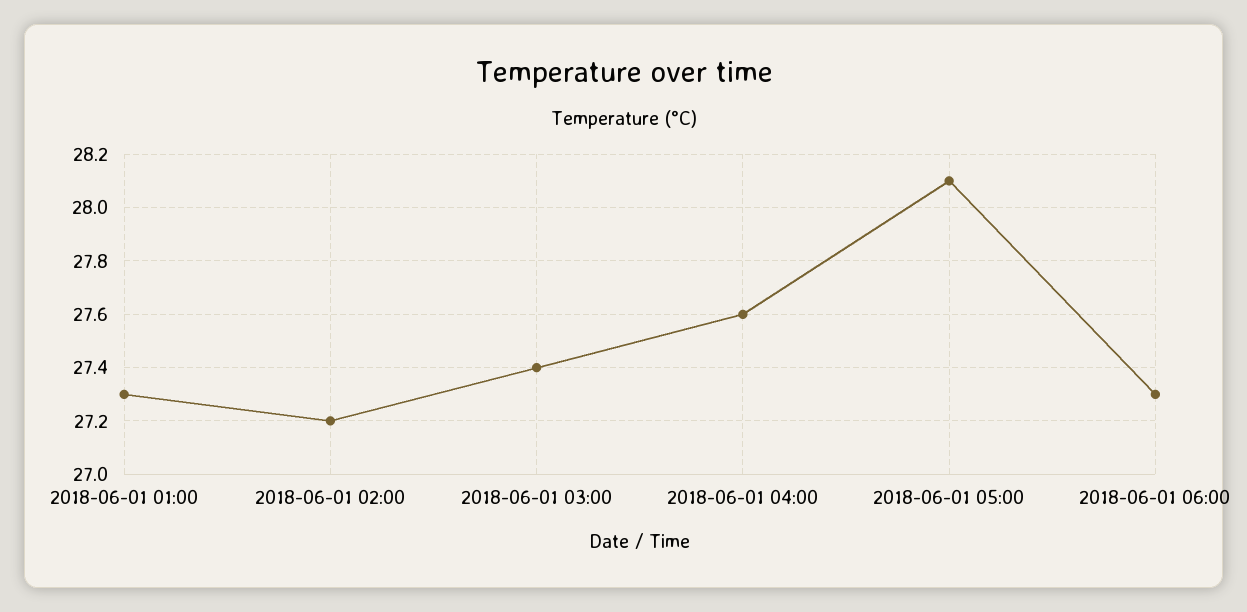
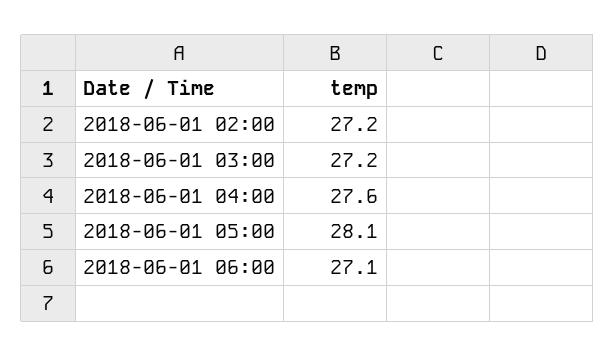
  {
-   "2018-06-01 01:00": 27.3,
    "2018-06-01 02:00": 27.2,
-   "2018-06-01 03:00": 27.4,
+   "2018-06-01 03:00": 27.2,
    "2018-06-01 04:00": 27.6,
    "2018-06-01 05:00": 28.1,
-   "2018-06-01 06:00": 27.3
+   "2018-06-01 06:00": 27.1
  }

